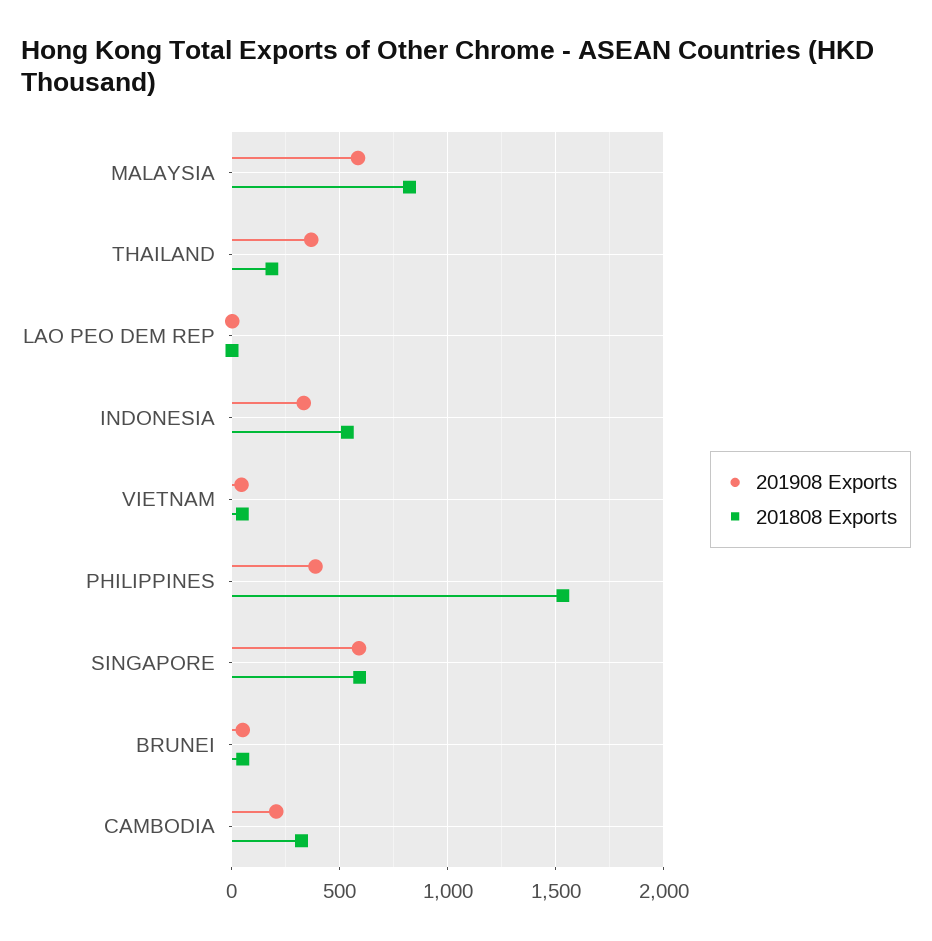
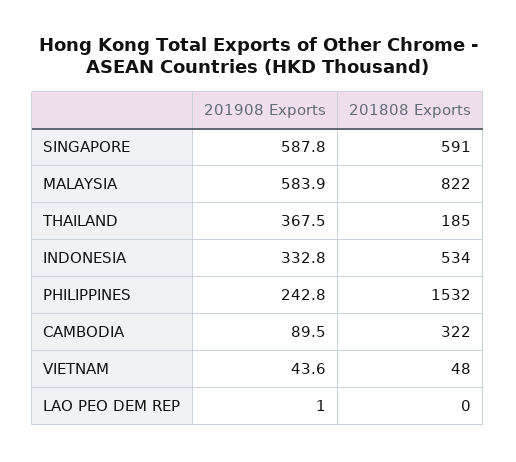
  {
    "201908 Exports": {
      "MALAYSIA": 583.9,
      "THAILAND": 367.5,
      "LAO PEO DEM REP": 1,
      "INDONESIA": 332.8,
      "VIETNAM": 43.6,
-     "PHILIPPINES": 400,
+     "PHILIPPINES": 242.8,
      "SINGAPORE": 587.8,
-     "BRUNEI": 50,
-     "CAMBODIA": 200
+     "CAMBODIA": 89.5
    },
    "201808 Exports": {
      "MALAYSIA": 822,
      "THAILAND": 185,
      "LAO PEO DEM REP": 0,
      "INDONESIA": 534,
      "VIETNAM": 48,
      "PHILIPPINES": 1532,
      "SINGAPORE": 591,
-     "BRUNEI": 50,
      "CAMBODIA": 322
    }
  }

